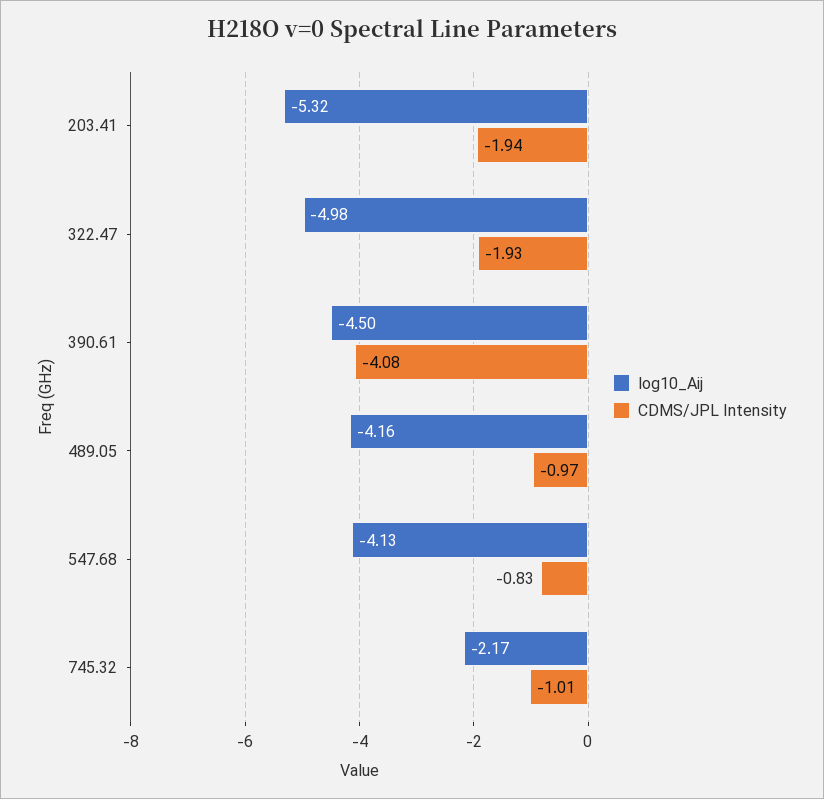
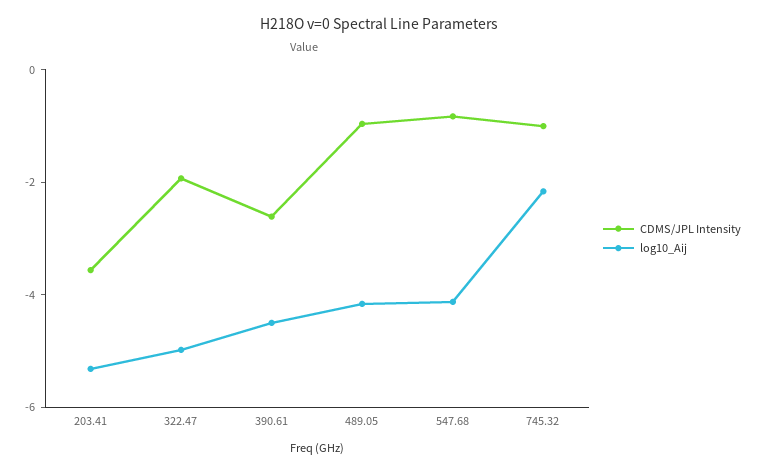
  {
    "log10_Aij": {
      "203.41": -5.32,
      "322.47": -4.98,
      "390.61": -4.5,
      "489.05": -4.16,
      "547.68": -4.13,
      "745.32": -2.17
    },
    "CDMS/JPL Intensity": {
-     "203.41": -1.94,
+     "203.41": -3.5,
      "322.47": -1.93,
-     "390.61": -4.08,
+     "390.61": -2.5,
      "489.05": -0.97,
      "547.68": -0.83,
      "745.32": -1.01
    }
  }

